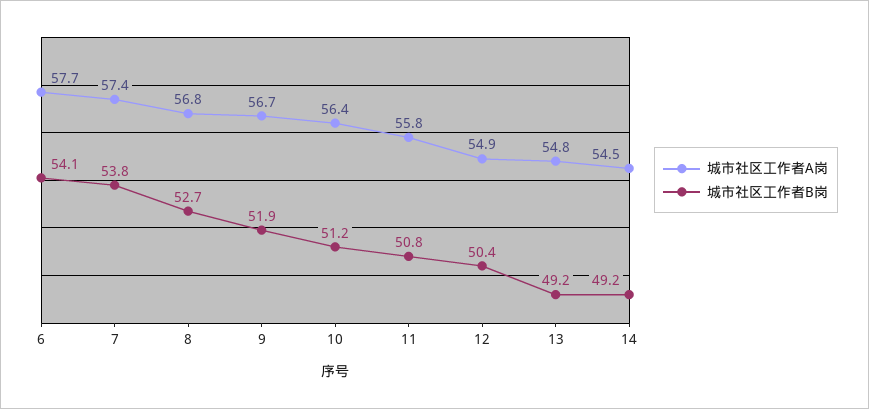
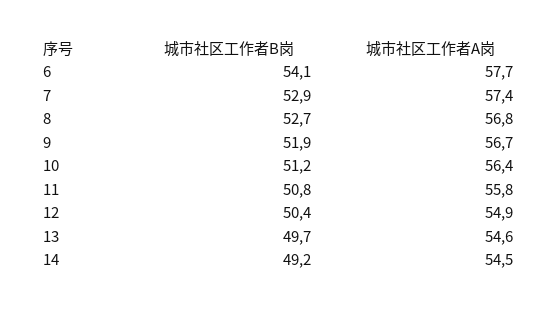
  {
    "城市社区工作者A岗": {
      "6": 57.7,
      "7": 57.4,
      "8": 56.8,
      "9": 56.7,
      "10": 56.4,
      "11": 55.8,
      "12": 54.9,
-     "13": 54.8,
+     "13": 54.6,
      "14": 54.5
    },
    "城市社区工作者B岗": {
      "6": 54.1,
-     "7": 53.8,
+     "7": 52.9,
      "8": 52.7,
      "9": 51.9,
      "10": 51.2,
      "11": 50.8,
      "12": 50.4,
-     "13": 49.2,
+     "13": 49.7,
      "14": 49.2
    }
  }

